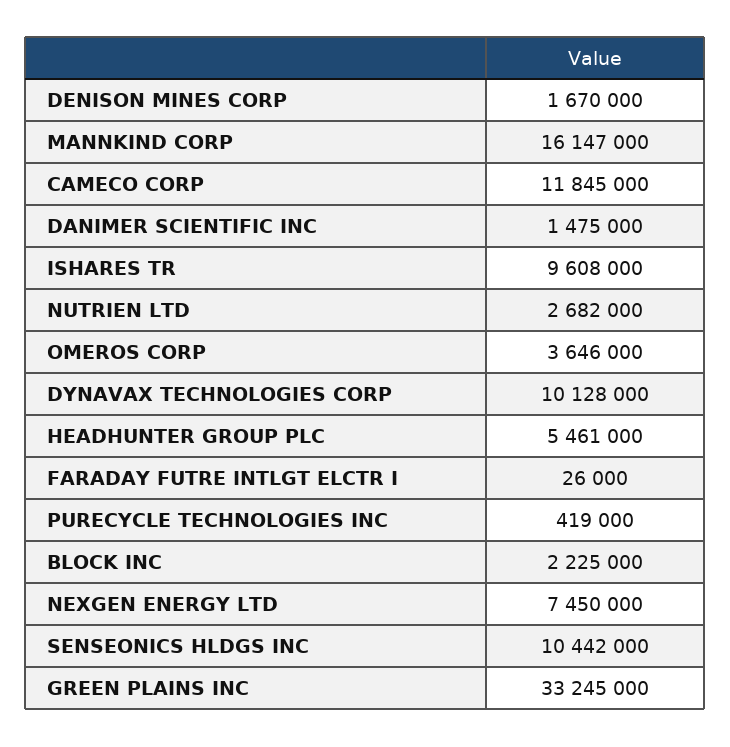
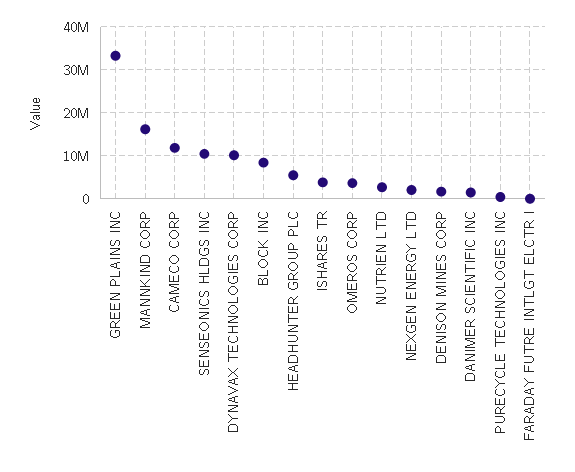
  {
    "DENISON MINES CORP": 1670000,
    "MANNKIND CORP": 16147000,
    "CAMECO CORP": 11845000,
    "DANIMER SCIENTIFIC INC": 1475000,
-   "ISHARES TR": 9608000,
+   "ISHARES TR": 4000000,
    "NUTRIEN LTD": 2682000,
    "OMEROS CORP": 3646000,
    "DYNAVAX TECHNOLOGIES CORP": 10128000,
    "HEADHUNTER GROUP PLC": 5461000,
    "FARADAY FUTRE INTLGT ELCTR I": 26000,
    "PURECYCLE TECHNOLOGIES INC": 419000,
-   "BLOCK INC": 2225000,
+   "BLOCK INC": 8000000,
-   "NEXGEN ENERGY LTD": 7450000,
+   "NEXGEN ENERGY LTD": 2000000,
    "SENSEONICS HLDGS INC": 10442000,
    "GREEN PLAINS INC": 33245000
  }

